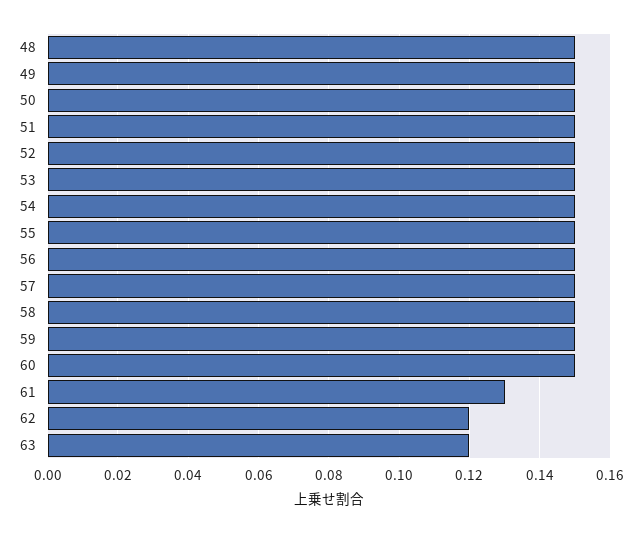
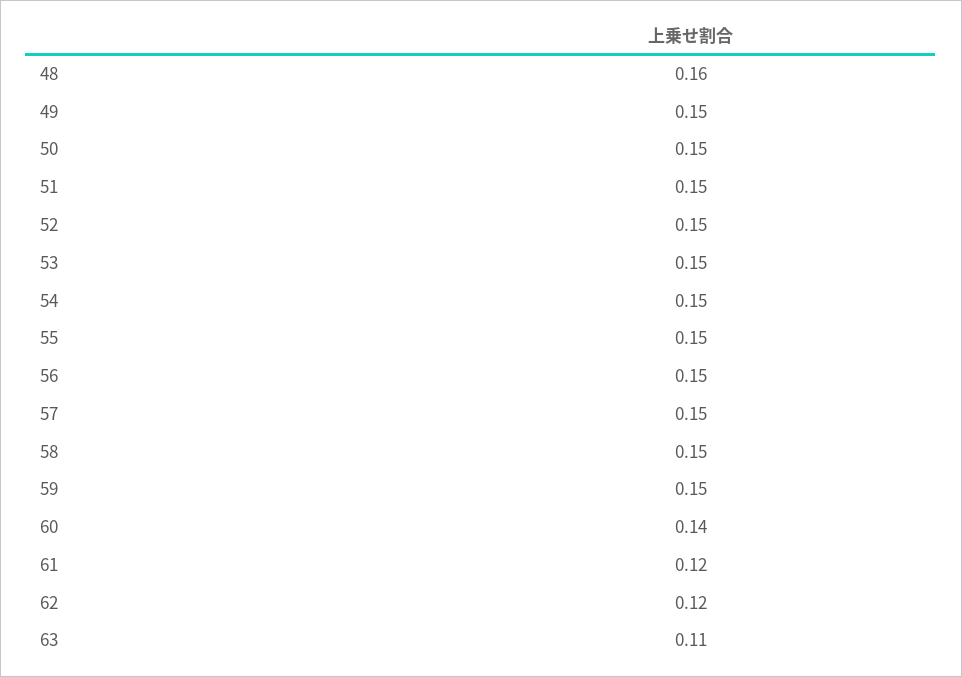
  {
-   "48": 0.15,
+   "48": 0.16,
    "49": 0.15,
    "50": 0.15,
    "51": 0.15,
    "52": 0.15,
    "53": 0.15,
    "54": 0.15,
    "55": 0.15,
    "56": 0.15,
    "57": 0.15,
    "58": 0.15,
    "59": 0.15,
-   "60": 0.15,
+   "60": 0.14,
-   "61": 0.13,
+   "61": 0.12,
    "62": 0.12,
-   "63": 0.12
+   "63": 0.11
  }

